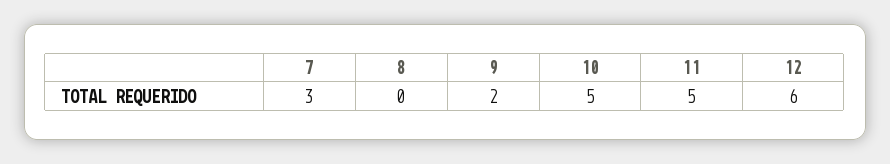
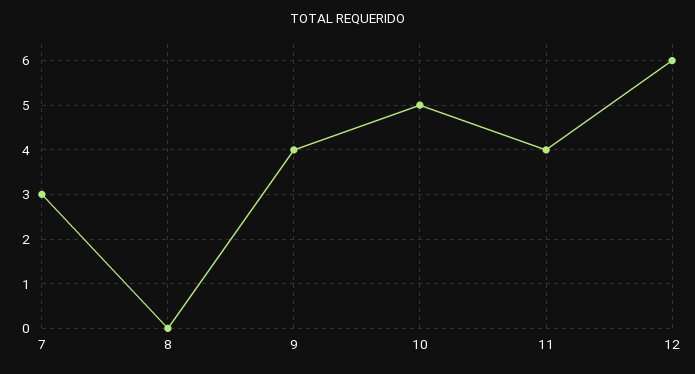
  {
    "7": 3,
    "8": 0,
-   "9": 2,
+   "9": 4,
    "10": 5,
-   "11": 5,
+   "11": 4,
    "12": 6
  }

